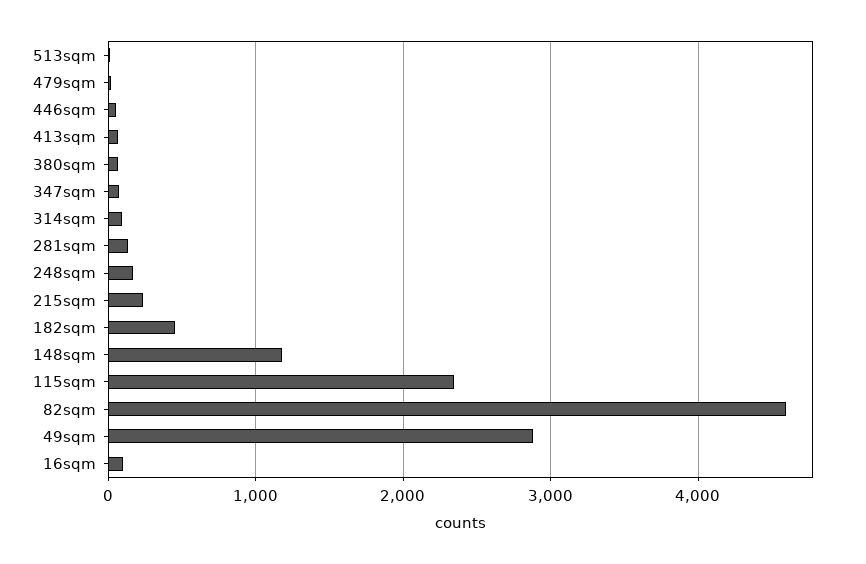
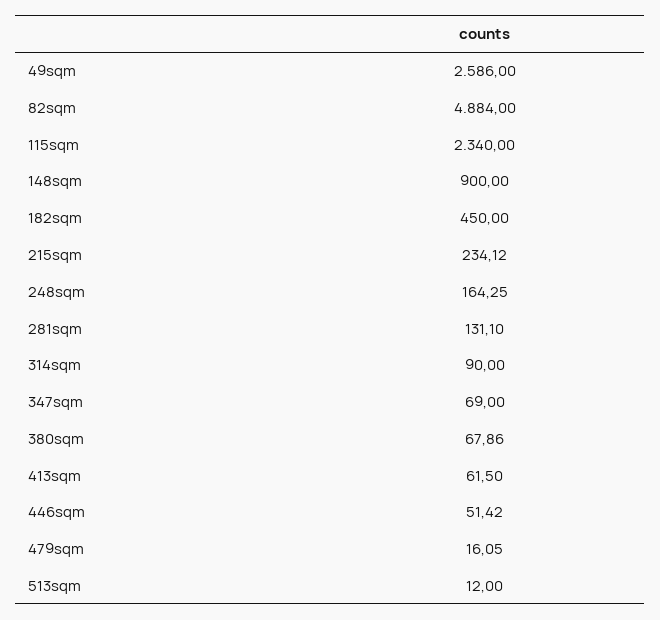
  {
    "513sqm": 12,
    "479sqm": 16.05,
    "446sqm": 51.42,
    "413sqm": 61.5,
    "380sqm": 67.86,
    "347sqm": 69,
    "314sqm": 90,
    "281sqm": 131.1,
    "248sqm": 164.25,
    "215sqm": 234.12,
    "182sqm": 450,
-   "148sqm": 1200,
+   "148sqm": 900,
    "115sqm": 2340,
-   "82sqm": 4600,
+   "82sqm": 4884,
-   "49sqm": 2900,
+   "49sqm": 2586
-   "16sqm": 100
  }

